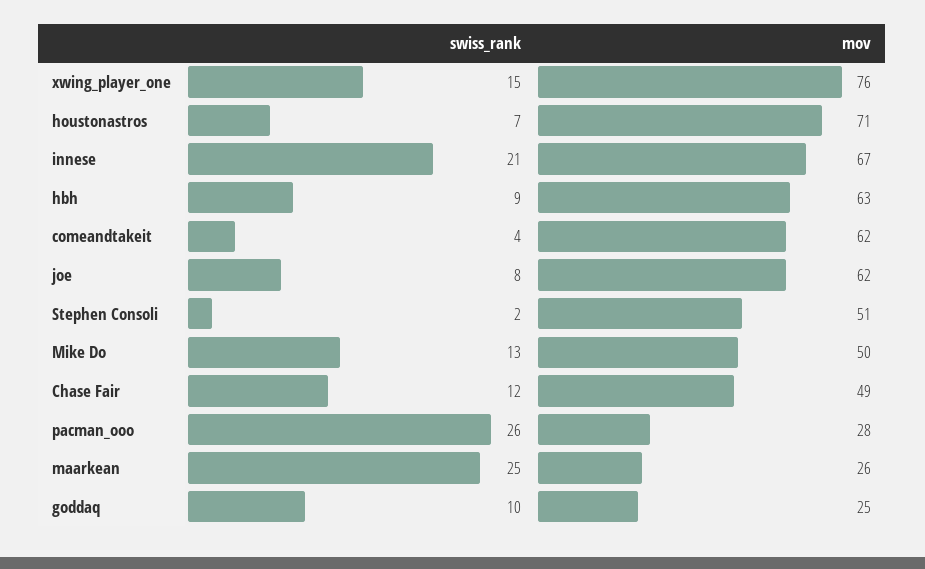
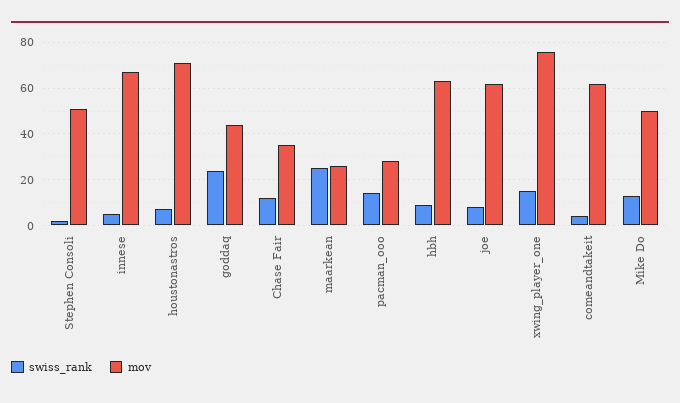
  {
    "swiss_rank": {
      "xwing_player_one": 15,
      "houstonastros": 7,
-     "innese": 21,
+     "innese": 5,
      "hbh": 9,
      "comeandtakeit": 4,
      "joe": 8,
      "Stephen Consoli": 2,
      "Mike Do": 13,
      "Chase Fair": 12,
-     "pacman_ooo": 26,
+     "pacman_ooo": 15,
      "maarkean": 25,
-     "goddaq": 10
+     "goddaq": 25
    },
    "mov": {
      "xwing_player_one": 76,
      "houstonastros": 71,
      "innese": 67,
      "hbh": 63,
      "comeandtakeit": 62,
      "joe": 62,
      "Stephen Consoli": 51,
      "Mike Do": 50,
-     "Chase Fair": 49,
+     "Chase Fair": 35,
      "pacman_ooo": 28,
      "maarkean": 26,
-     "goddaq": 25
+     "goddaq": 45
    }
  }

